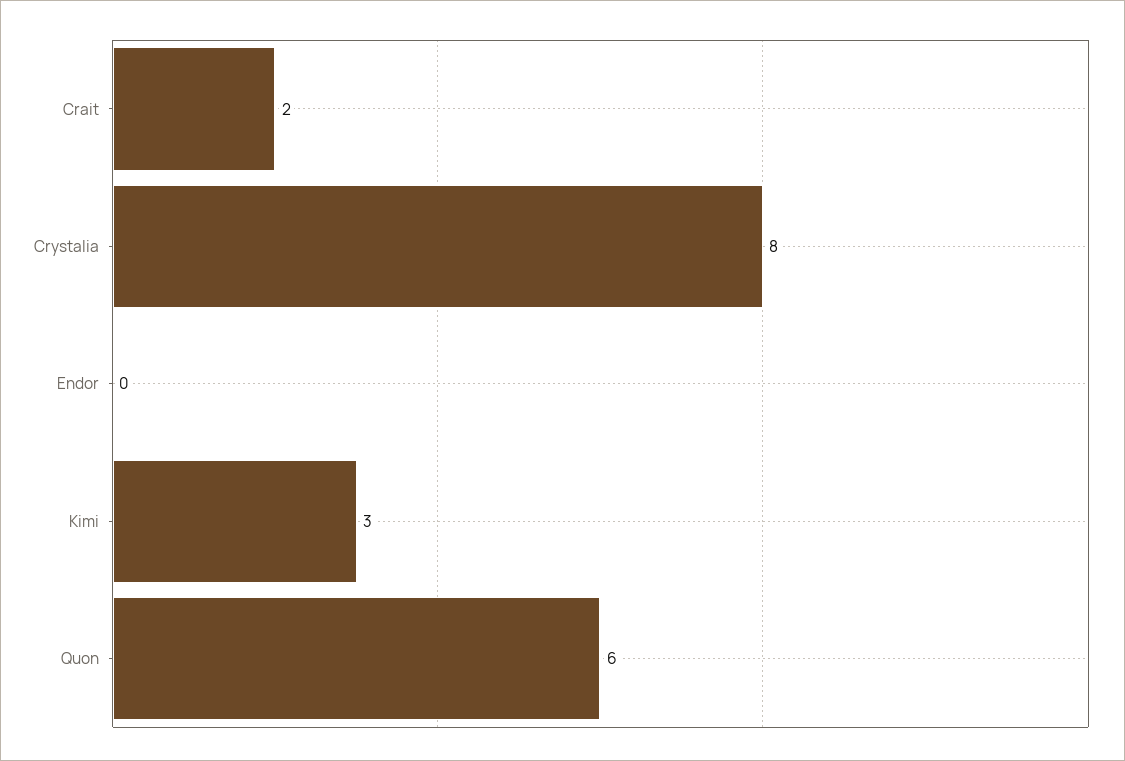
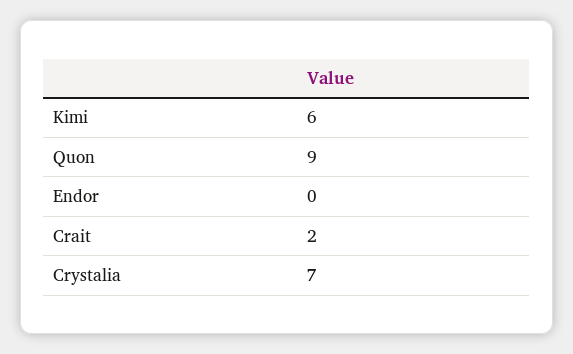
  {
    "Crait": 2,
-   "Crystalia": 8,
+   "Crystalia": 7,
    "Endor": 0,
-   "Kimi": 3,
+   "Kimi": 6,
-   "Quon": 6
+   "Quon": 9
  }

